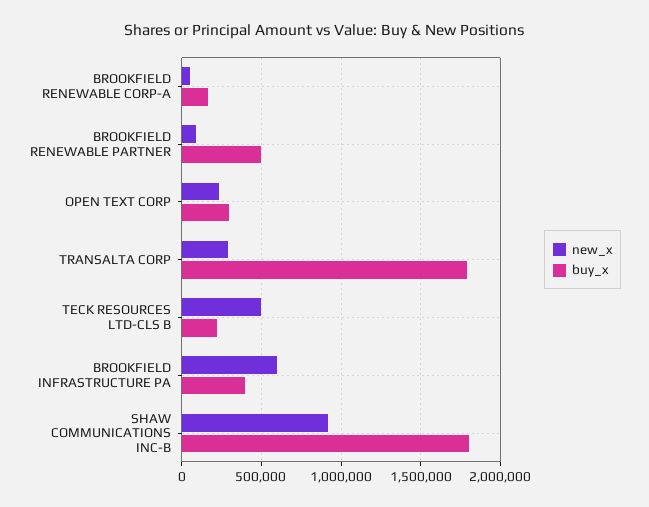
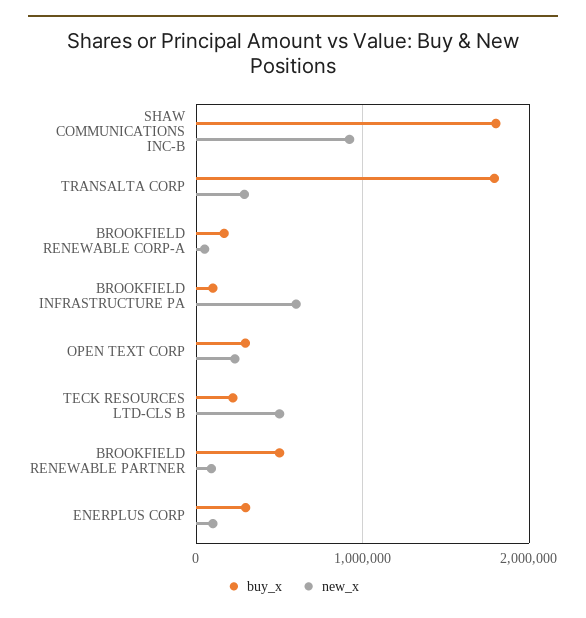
  {
    "new_x": {
      "BROOKFIELD RENEWABLE CORP-A": 50000,
      "BROOKFIELD RENEWABLE PARTNER": 100000,
      "OPEN TEXT CORP": 250000,
      "TRANSALTA CORP": 300000,
      "TECK RESOURCES LTD-CLS B": 500000,
      "BROOKFIELD INFRASTRUCTURE PA": 600000,
-     "SHAW COMMUNICATIONS INC-B": 900000
+     "SHAW COMMUNICATIONS INC-B": 900000,
+     "ENERPLUS CORP": 100000
    },
    "buy_x": {
      "BROOKFIELD RENEWABLE CORP-A": 150000,
      "BROOKFIELD RENEWABLE PARTNER": 500000,
      "OPEN TEXT CORP": 300000,
      "TRANSALTA CORP": 1800000,
      "TECK RESOURCES LTD-CLS B": 200000,
-     "BROOKFIELD INFRASTRUCTURE PA": 400000,
+     "BROOKFIELD INFRASTRUCTURE PA": 100000,
-     "SHAW COMMUNICATIONS INC-B": 1800000
+     "SHAW COMMUNICATIONS INC-B": 1800000,
+     "ENERPLUS CORP": 300000
    }
  }

